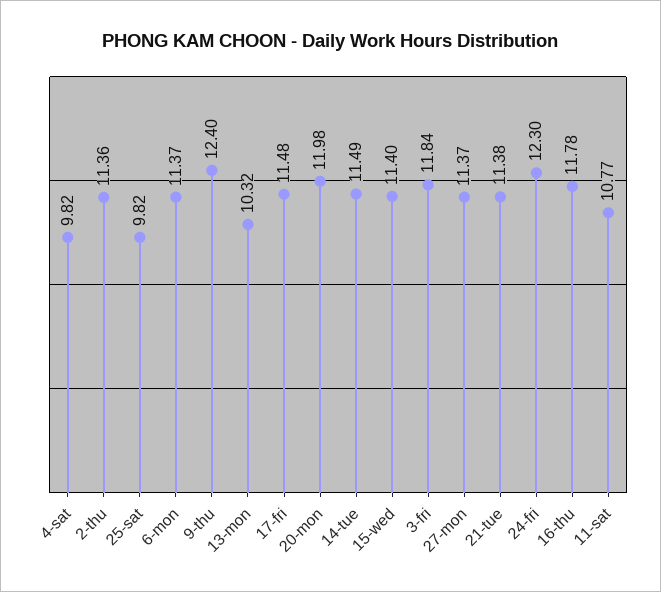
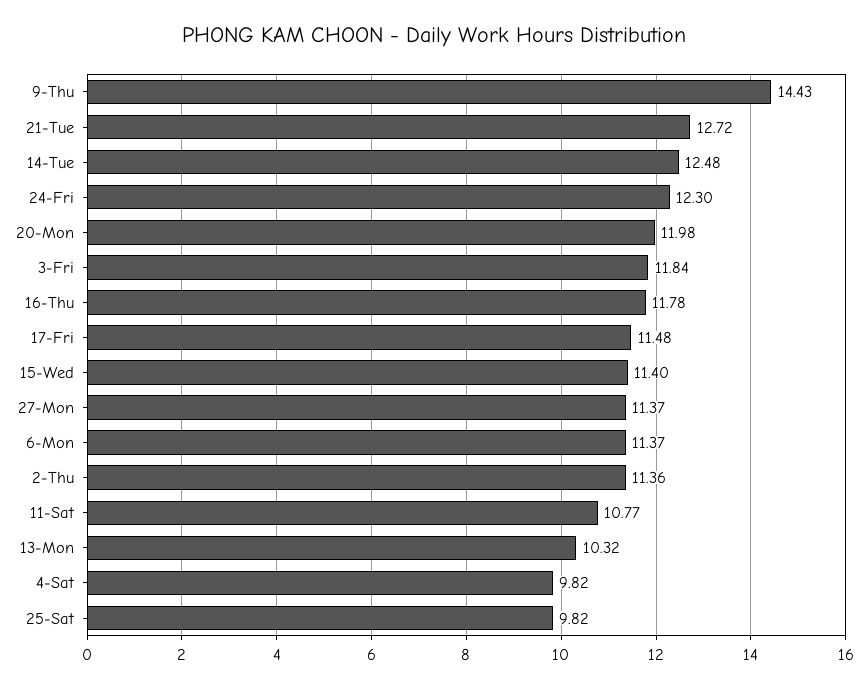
  {
    "4-sat": 9.82,
    "2-thu": 11.36,
    "25-sat": 9.82,
    "6-mon": 11.37,
-   "9-thu": 12.4,
+   "9-thu": 14.43,
    "13-mon": 10.32,
    "17-fri": 11.48,
    "20-mon": 11.98,
-   "14-tue": 11.49,
+   "14-tue": 12.48,
    "15-wed": 11.4,
    "3-fri": 11.84,
    "27-mon": 11.37,
-   "21-tue": 11.38,
+   "21-tue": 12.72,
    "24-fri": 12.3,
    "16-thu": 11.78,
    "11-sat": 10.77
  }

